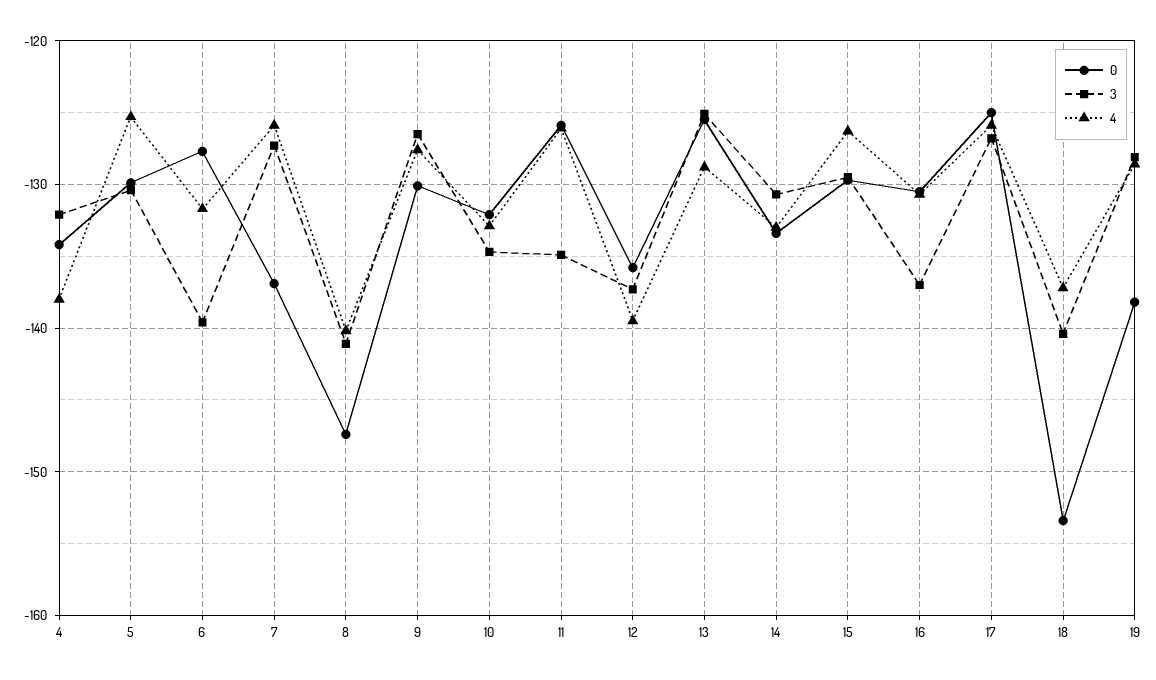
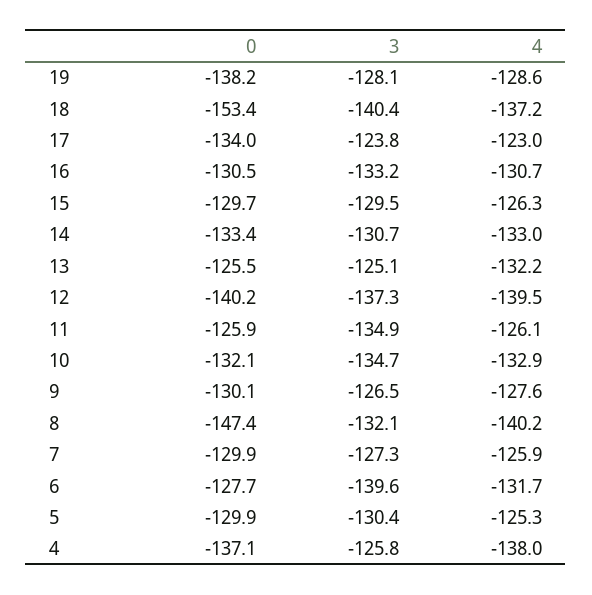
  {
    "0": {
-     "4": -134,
+     "4": -137.1,
      "5": -129.9,
      "6": -127.7,
-     "7": -137,
+     "7": -129.9,
      "8": -147.4,
      "9": -130.1,
      "10": -132.1,
      "11": -125.9,
-     "12": -136,
+     "12": -140.2,
      "13": -125.5,
      "14": -133.4,
      "15": -129.7,
      "16": -130.5,
-     "17": -125,
+     "17": -134,
      "18": -153.4,
      "19": -138.2
    },
    "3": {
-     "4": -132,
+     "4": -125.8,
      "5": -130.4,
      "6": -139.6,
      "7": -127.3,
-     "8": -141,
+     "8": -132.1,
      "9": -126.5,
      "10": -134.7,
      "11": -134.9,
      "12": -137.3,
      "13": -125.1,
      "14": -130.7,
      "15": -129.5,
-     "16": -137,
+     "16": -133.2,
-     "17": -127,
+     "17": -123.8,
      "18": -140.4,
      "19": -128.1
    },
    "4": {
      "4": -138,
      "5": -125.3,
      "6": -131.7,
      "7": -125.9,
      "8": -140.2,
      "9": -127.6,
      "10": -132.9,
      "11": -126.1,
      "12": -139.5,
-     "13": -129,
+     "13": -132.2,
      "14": -133,
      "15": -126.3,
      "16": -130.7,
-     "17": -126,
+     "17": -123,
      "18": -137.2,
      "19": -128.6
    }
  }

